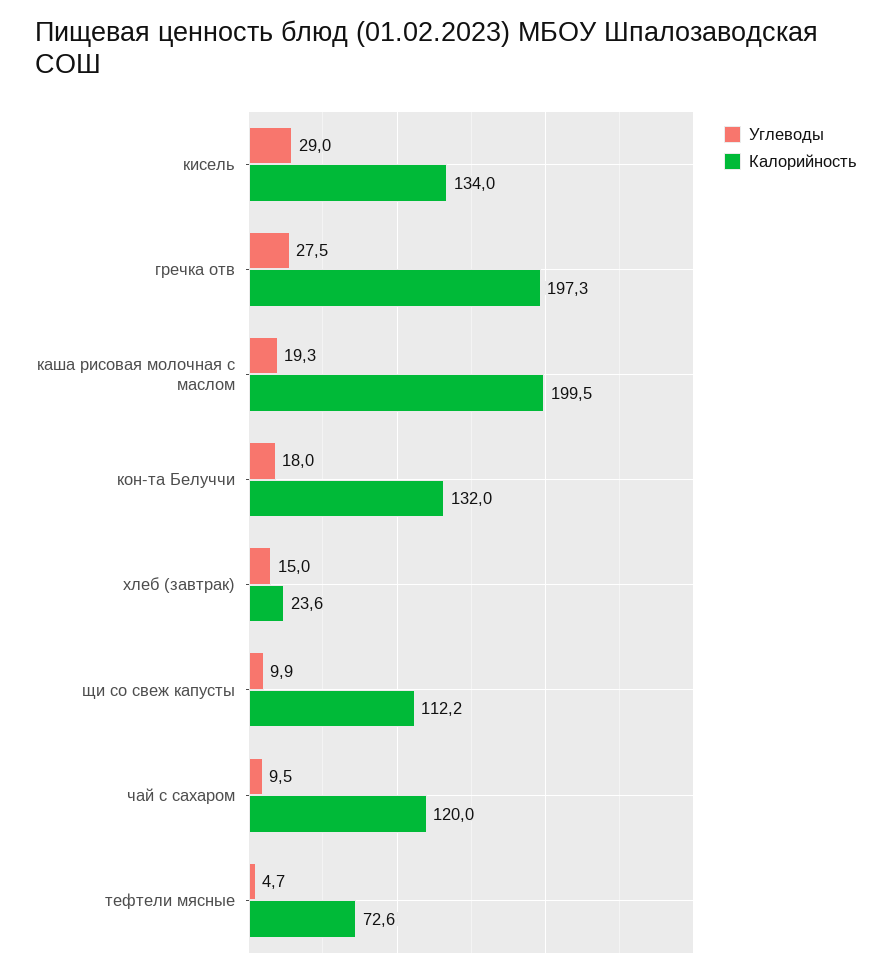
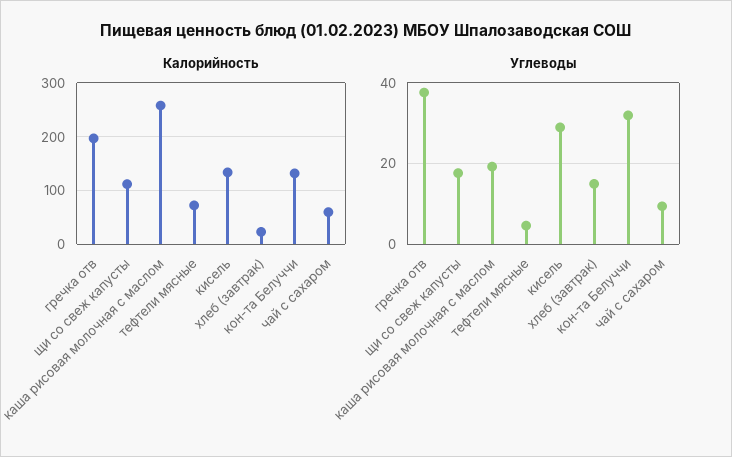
  {
    "Углеводы": {
      "кисель": 29,
-     "гречка отв": 27.5,
+     "гречка отв": 38,
      "каша рисовая молочная с маслом": 19.3,
-     "кон-та Белуччи": 18,
+     "кон-та Белуччи": 32,
      "хлеб (завтрак)": 15,
-     "щи со свеж капусты": 9.9,
+     "щи со свеж капусты": 18,
      "чай с сахаром": 9.5,
      "тефтели мясные": 4.7
    },
    "Калорийность": {
      "кисель": 134,
      "гречка отв": 197.3,
-     "каша рисовая молочная с маслом": 199.5,
+     "каша рисовая молочная с маслом": 260,
      "кон-та Белуччи": 132,
      "хлеб (завтрак)": 23.6,
      "щи со свеж капусты": 112.2,
-     "чай с сахаром": 120,
+     "чай с сахаром": 60,
      "тефтели мясные": 72.6
    }
  }

